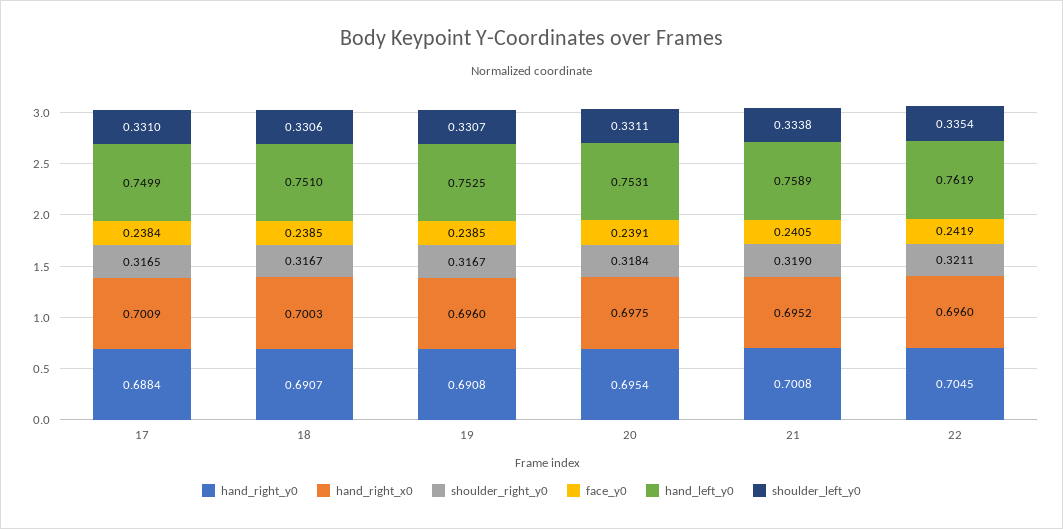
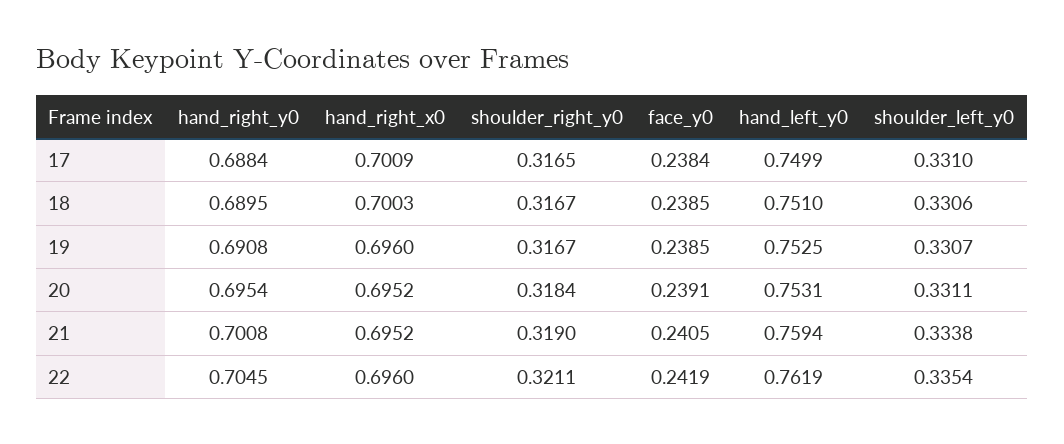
  {
    "hand_right_y0": {
      "17": 0.6884,
-     "18": 0.6907,
+     "18": 0.6895,
      "19": 0.6908,
      "20": 0.6954,
      "21": 0.7008,
      "22": 0.7045
    },
    "hand_right_x0": {
      "17": 0.7009,
      "18": 0.7003,
      "19": 0.696,
-     "20": 0.6975,
+     "20": 0.6952,
      "21": 0.6952,
      "22": 0.696
    },
    "shoulder_right_y0": {
      "17": 0.3165,
      "18": 0.3167,
      "19": 0.3167,
      "20": 0.3184,
      "21": 0.319,
      "22": 0.3211
    },
    "face_y0": {
      "17": 0.2384,
      "18": 0.2385,
      "19": 0.2385,
      "20": 0.2391,
      "21": 0.2405,
      "22": 0.2419
    },
    "hand_left_y0": {
      "17": 0.7499,
      "18": 0.751,
      "19": 0.7525,
      "20": 0.7531,
-     "21": 0.7589,
+     "21": 0.7594,
      "22": 0.7619
    },
    "shoulder_left_y0": {
      "17": 0.331,
      "18": 0.3306,
      "19": 0.3307,
      "20": 0.3311,
      "21": 0.3338,
      "22": 0.3354
    }
  }

